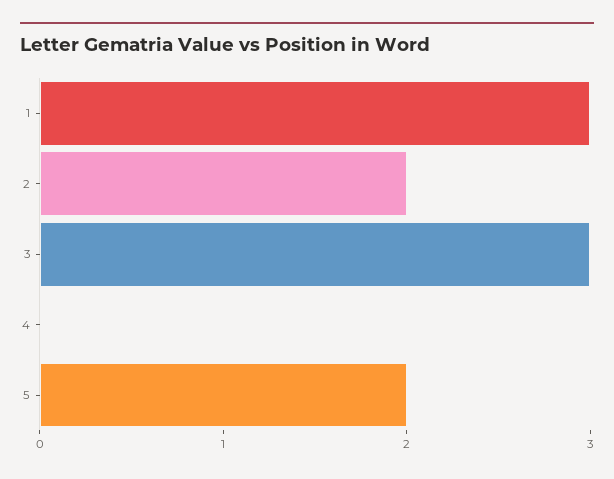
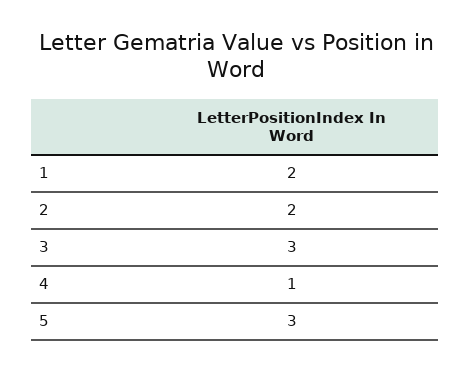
  {
-   "1": 3,
+   "1": 2,
    "2": 2,
    "3": 3,
-   "4": 0,
+   "4": 1,
-   "5": 2
+   "5": 3
  }

